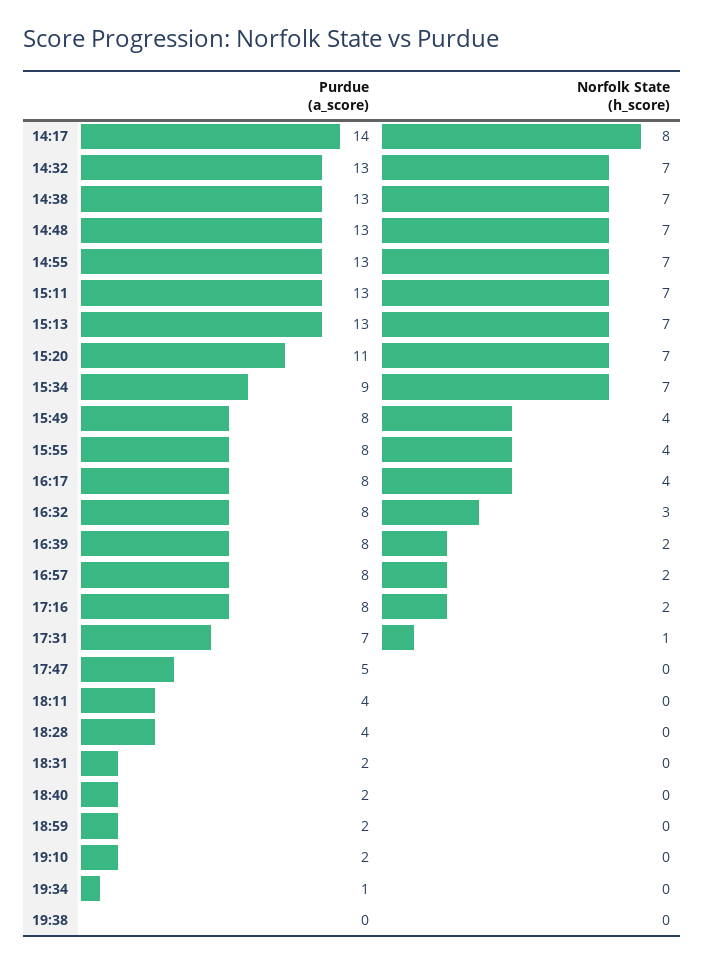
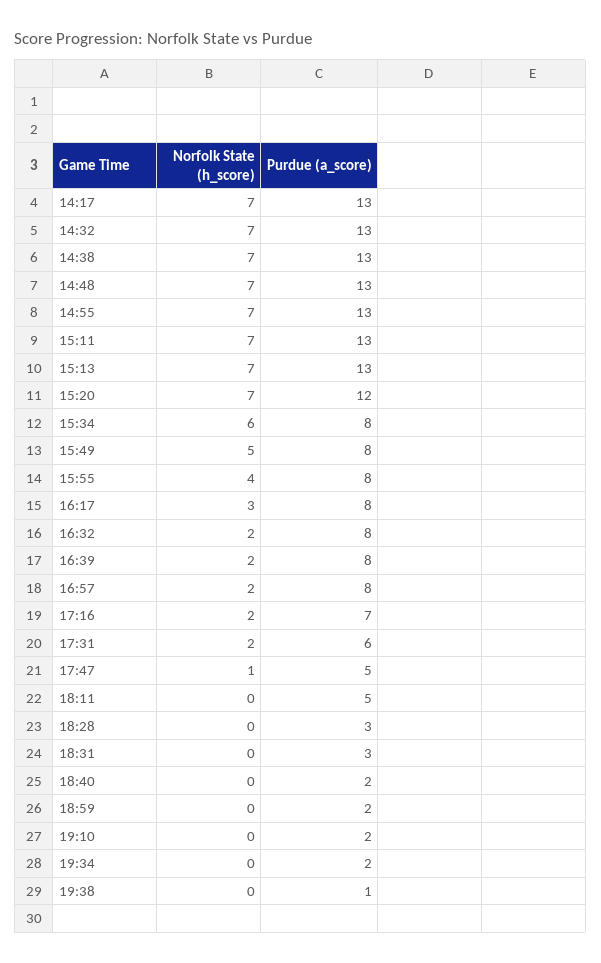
  {
    "Purdue (a_score)": {
-     "14:17": 14,
+     "14:17": 13,
      "14:32": 13,
      "14:38": 13,
      "14:48": 13,
      "14:55": 13,
      "15:11": 13,
      "15:13": 13,
-     "15:20": 11,
+     "15:20": 12,
-     "15:34": 9,
+     "15:34": 8,
      "15:49": 8,
      "15:55": 8,
      "16:17": 8,
      "16:32": 8,
      "16:39": 8,
      "16:57": 8,
-     "17:16": 8,
+     "17:16": 7,
-     "17:31": 7,
+     "17:31": 6,
      "17:47": 5,
-     "18:11": 4,
+     "18:11": 5,
-     "18:28": 4,
+     "18:28": 3,
-     "18:31": 2,
+     "18:31": 3,
      "18:40": 2,
      "18:59": 2,
      "19:10": 2,
-     "19:34": 1,
+     "19:34": 2,
-     "19:38": 0
+     "19:38": 1
    },
    "Norfolk State (h_score)": {
-     "14:17": 8,
+     "14:17": 7,
      "14:32": 7,
      "14:38": 7,
      "14:48": 7,
      "14:55": 7,
      "15:11": 7,
      "15:13": 7,
      "15:20": 7,
-     "15:34": 7,
+     "15:34": 6,
-     "15:49": 4,
+     "15:49": 5,
      "15:55": 4,
-     "16:17": 4,
+     "16:17": 3,
-     "16:32": 3,
+     "16:32": 2,
      "16:39": 2,
      "16:57": 2,
      "17:16": 2,
-     "17:31": 1,
+     "17:31": 2,
-     "17:47": 0,
+     "17:47": 1,
      "18:11": 0,
      "18:28": 0,
      "18:31": 0,
      "18:40": 0,
      "18:59": 0,
      "19:10": 0,
      "19:34": 0,
      "19:38": 0
    }
  }

